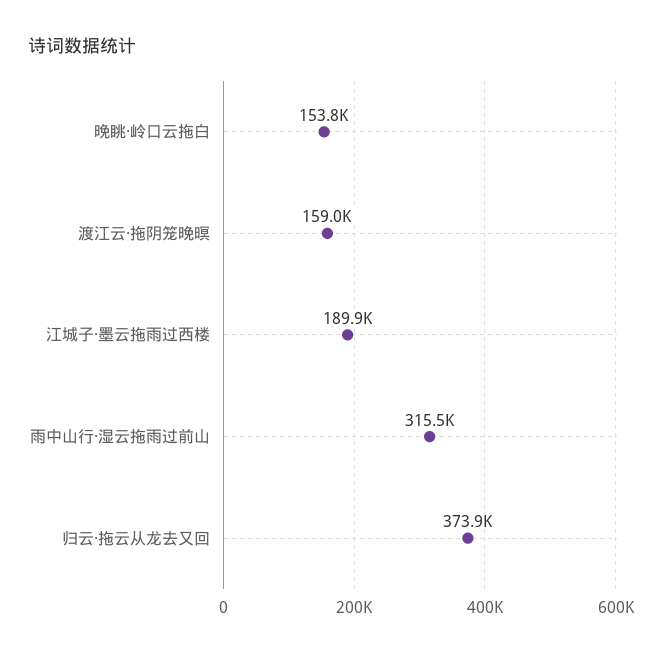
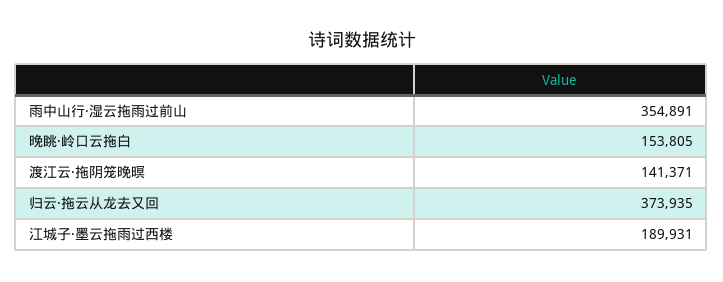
  {
    "晚眺·岭口云拖白": 153805,
-   "渡江云·拖阴笼晚暝": 159000,
+   "渡江云·拖阴笼晚暝": 141371,
    "江城子·墨云拖雨过西楼": 189931,
-   "雨中山行·湿云拖雨过前山": 315500,
+   "雨中山行·湿云拖雨过前山": 354891,
    "归云·拖云从龙去又回": 373935
  }

